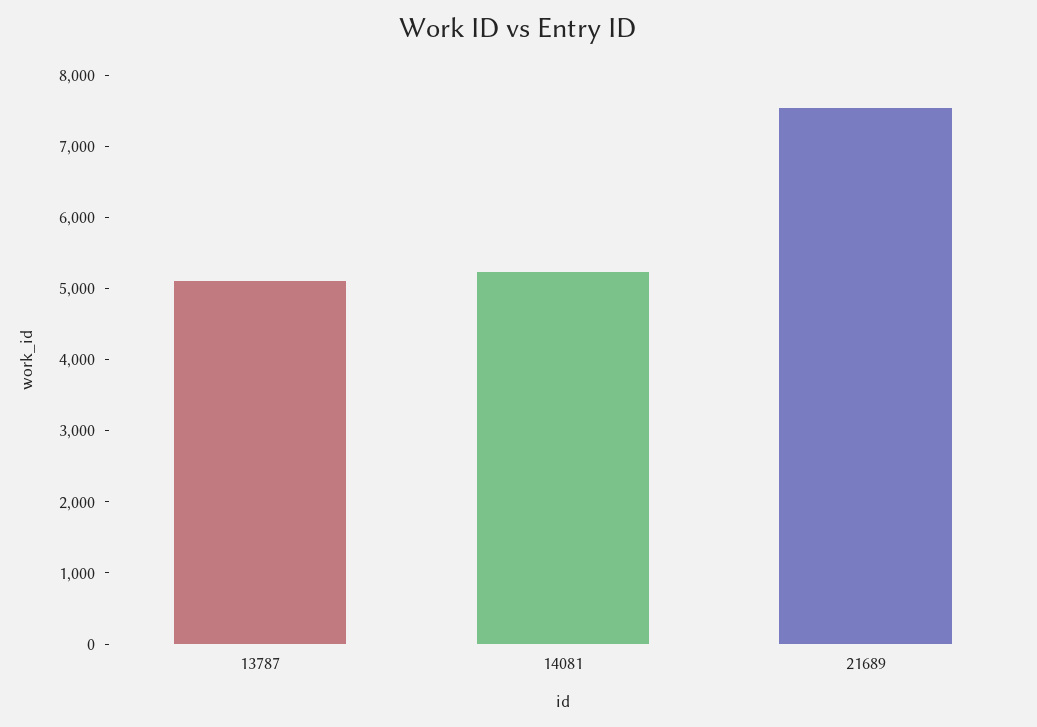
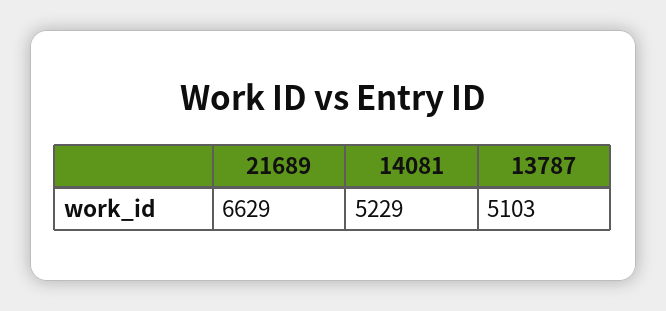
  {
    "13787": 5103,
    "14081": 5229,
-   "21689": 7600
+   "21689": 6629
  }

